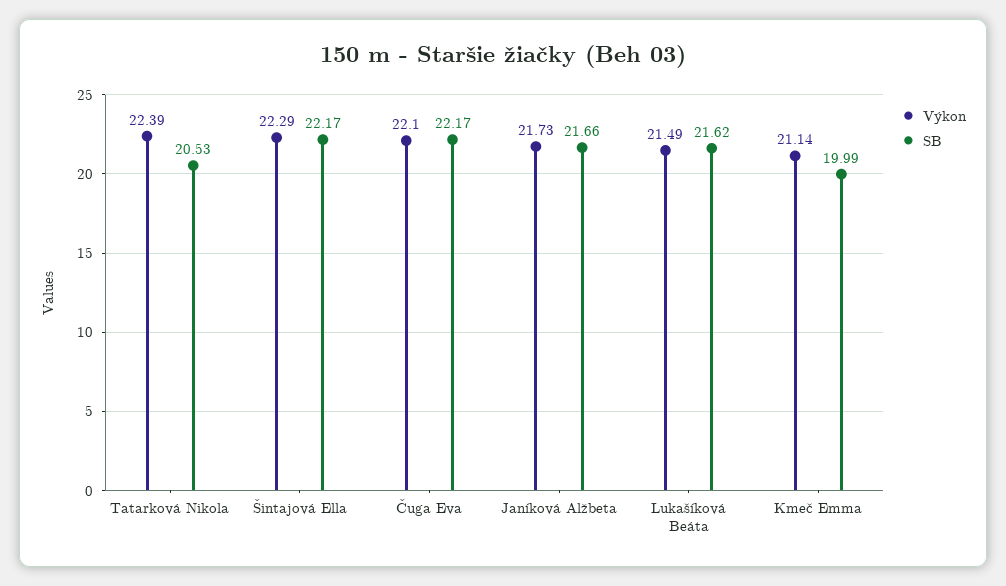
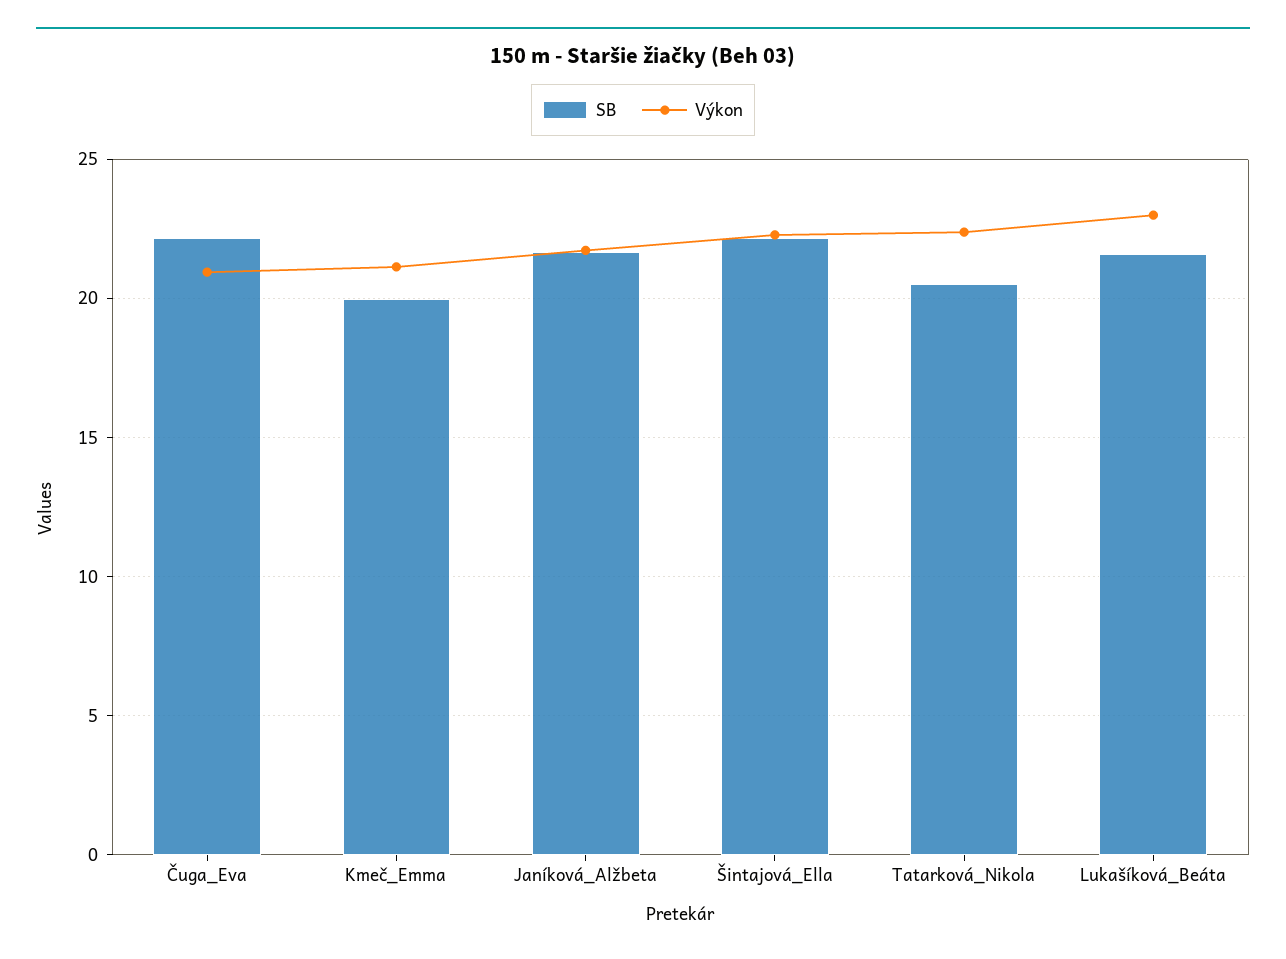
  {
    "Výkon": {
      "Tatarková Nikola": 22.39,
      "Šintajová Ella": 22.29,
-     "Čuga Eva": 22.1,
+     "Čuga Eva": 21,
      "Janíková Alžbeta": 21.73,
-     "Lukašíková Beáta": 21.49,
+     "Lukašíková Beáta": 23,
      "Kmeč Emma": 21.14
    },
    "SB": {
      "Tatarková Nikola": 20.53,
      "Šintajová Ella": 22.17,
      "Čuga Eva": 22.17,
      "Janíková Alžbeta": 21.66,
      "Lukašíková Beáta": 21.62,
      "Kmeč Emma": 19.99
    }
  }

